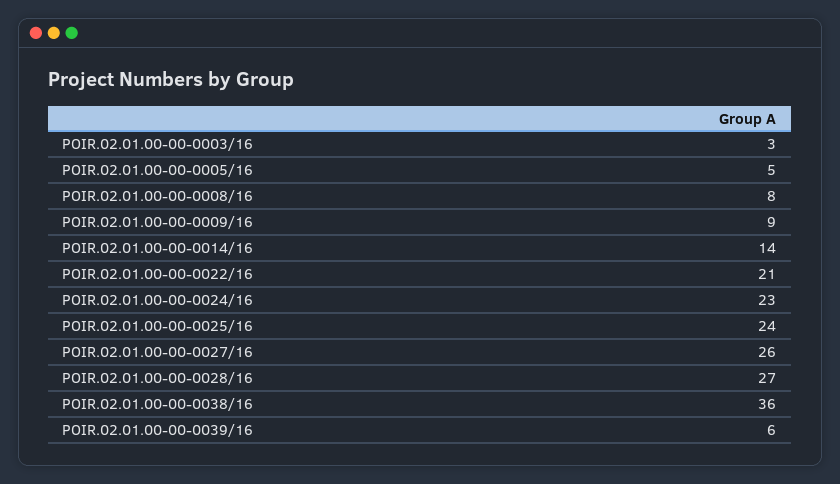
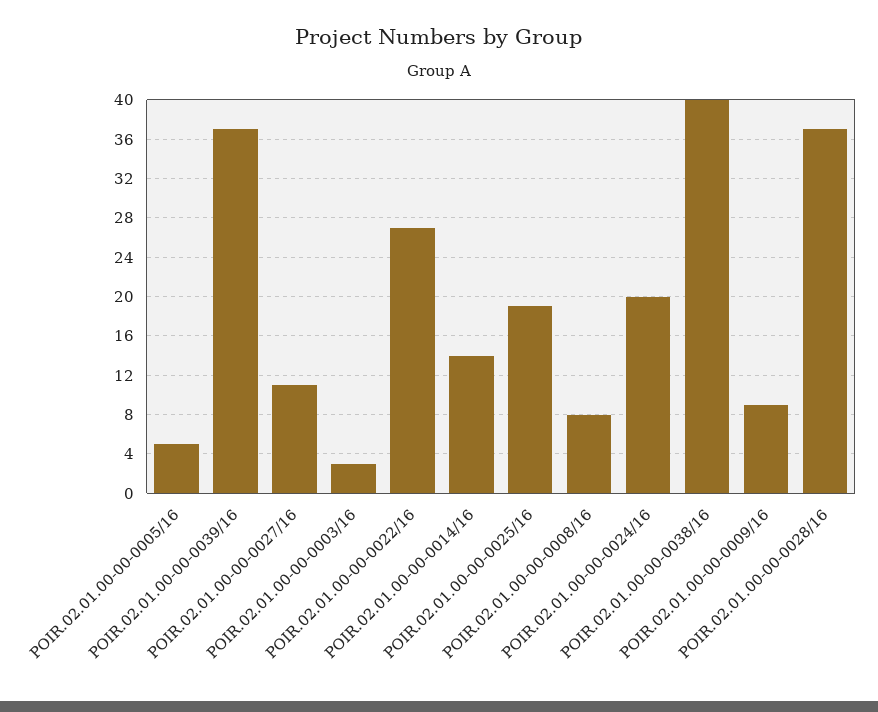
  {
    "POIR.02.01.00-00-0003/16": 3,
    "POIR.02.01.00-00-0005/16": 5,
    "POIR.02.01.00-00-0008/16": 8,
    "POIR.02.01.00-00-0009/16": 9,
    "POIR.02.01.00-00-0014/16": 14,
-   "POIR.02.01.00-00-0022/16": 21,
+   "POIR.02.01.00-00-0022/16": 27,
-   "POIR.02.01.00-00-0024/16": 23,
+   "POIR.02.01.00-00-0024/16": 20,
-   "POIR.02.01.00-00-0025/16": 24,
+   "POIR.02.01.00-00-0025/16": 19,
-   "POIR.02.01.00-00-0027/16": 26,
+   "POIR.02.01.00-00-0027/16": 11,
-   "POIR.02.01.00-00-0028/16": 27,
+   "POIR.02.01.00-00-0028/16": 37,
-   "POIR.02.01.00-00-0038/16": 36,
+   "POIR.02.01.00-00-0038/16": 40,
-   "POIR.02.01.00-00-0039/16": 6
+   "POIR.02.01.00-00-0039/16": 37
  }

